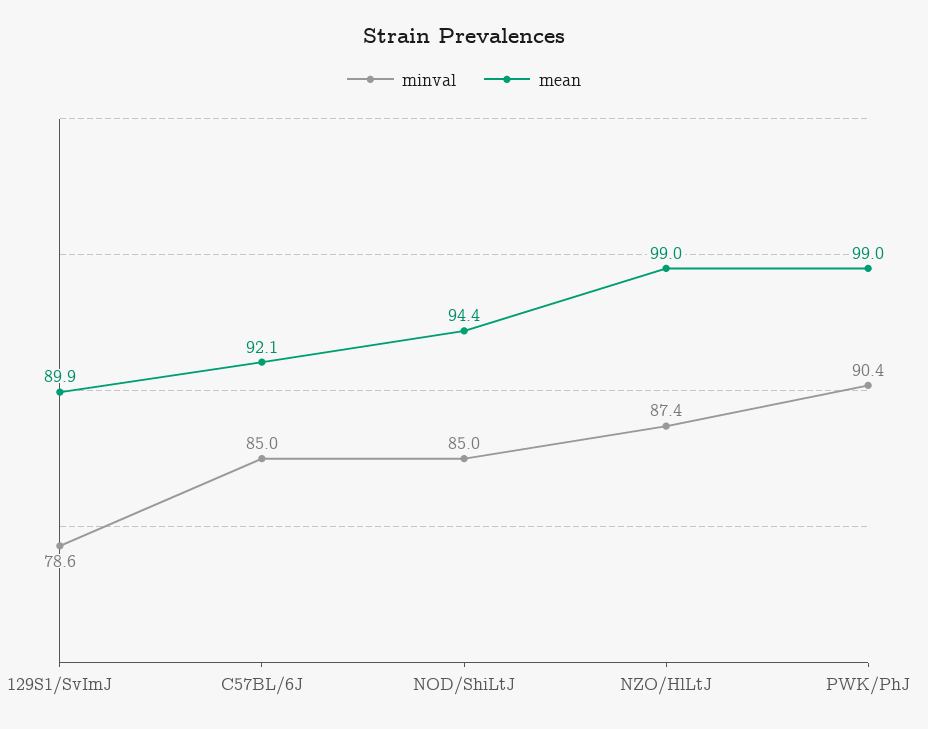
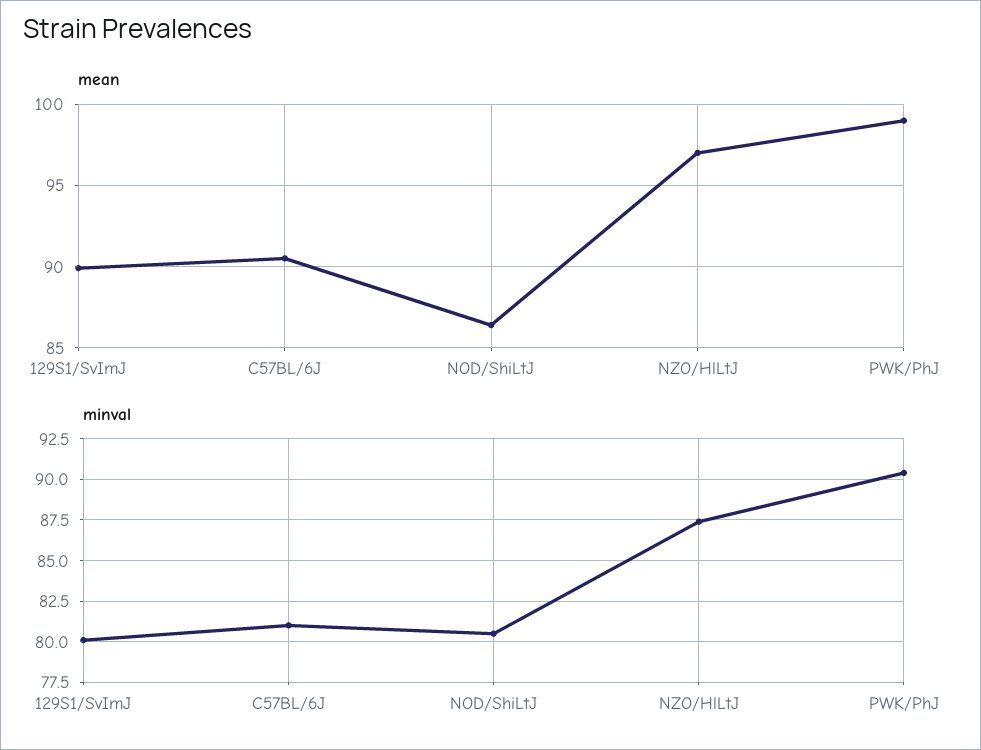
  {
    "minval": {
-     "129S1/SvImJ": 78.6,
+     "129S1/SvImJ": 80,
-     "C57BL/6J": 85,
+     "C57BL/6J": 81,
-     "NOD/ShiLtJ": 85,
+     "NOD/ShiLtJ": 80.5,
      "NZO/HlLtJ": 87.4,
      "PWK/PhJ": 90.4
    },
    "mean": {
      "129S1/SvImJ": 89.9,
-     "C57BL/6J": 92.1,
+     "C57BL/6J": 90.5,
-     "NOD/ShiLtJ": 94.4,
+     "NOD/ShiLtJ": 86.5,
-     "NZO/HlLtJ": 99,
+     "NZO/HlLtJ": 97,
      "PWK/PhJ": 99
    }
  }

